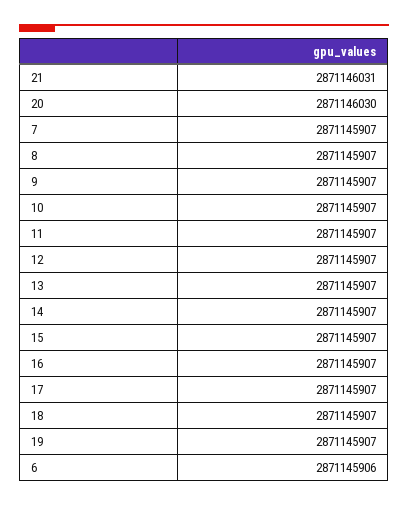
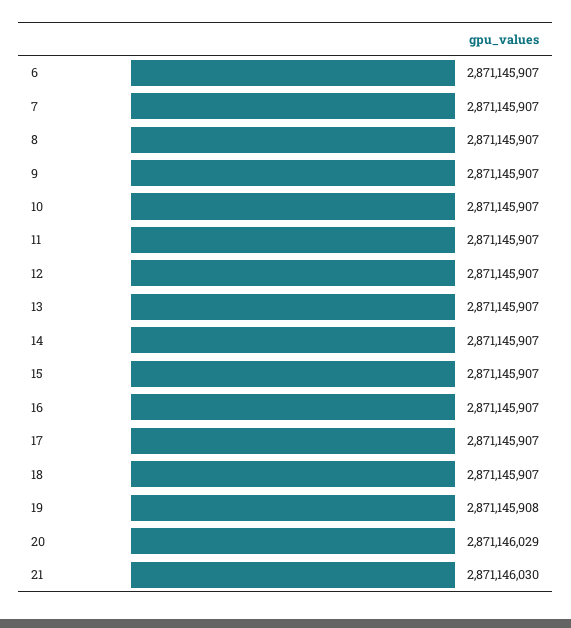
  {
-   "21": 2871146031,
+   "21": 2871146030,
-   "20": 2871146030,
+   "20": 2871146029,
    "7": 2871145907,
    "8": 2871145907,
    "9": 2871145907,
    "10": 2871145907,
    "11": 2871145907,
    "12": 2871145907,
    "13": 2871145907,
    "14": 2871145907,
    "15": 2871145907,
    "16": 2871145907,
    "17": 2871145907,
    "18": 2871145907,
-   "19": 2871145907,
+   "19": 2871145908,
-   "6": 2871145906
+   "6": 2871145907
  }

